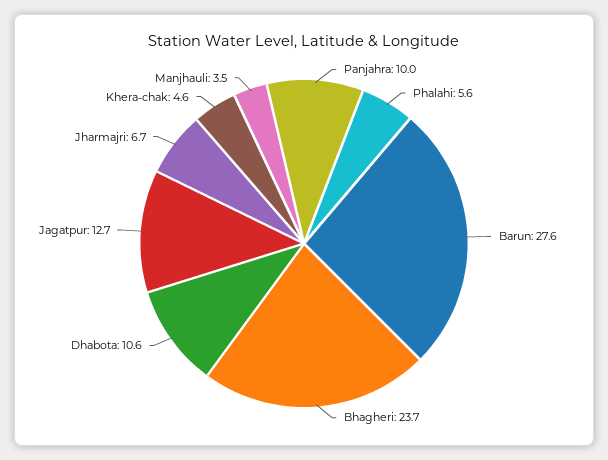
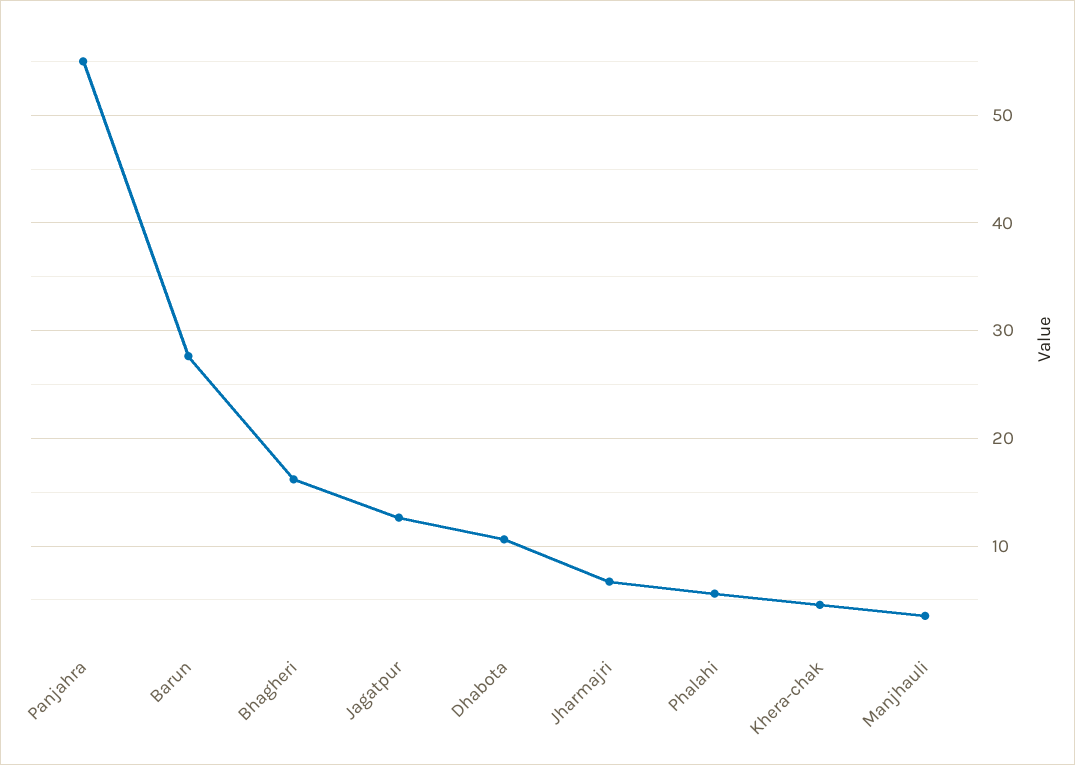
  {
-   "Panjahra": 10,
+   "Panjahra": 55,
    "Phalahi": 5.6,
    "Barun": 27.6,
-   "Bhagheri": 23.7,
+   "Bhagheri": 16,
    "Dhabota": 10.6,
    "Jagatpur": 12.7,
    "Jharmajri": 6.7,
    "Khera-chak": 4.6,
    "Manjhauli": 3.5
  }

